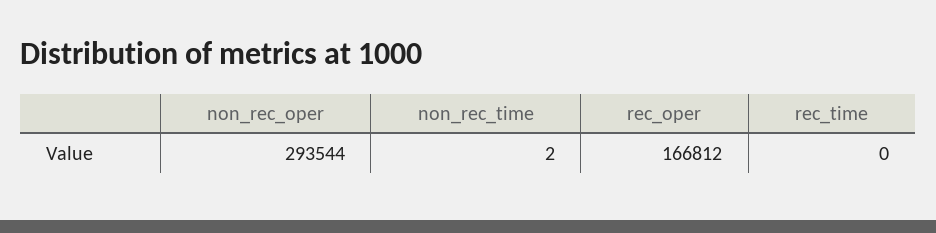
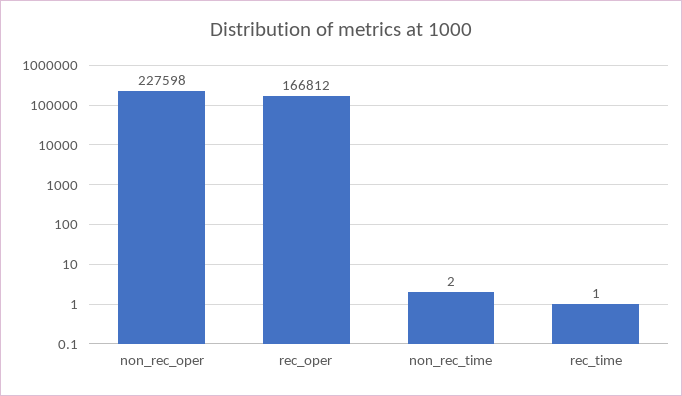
  {
-   "non_rec_oper": 293544,
+   "non_rec_oper": 227598,
    "non_rec_time": 2,
    "rec_oper": 166812,
-   "rec_time": 0
+   "rec_time": 1
  }

